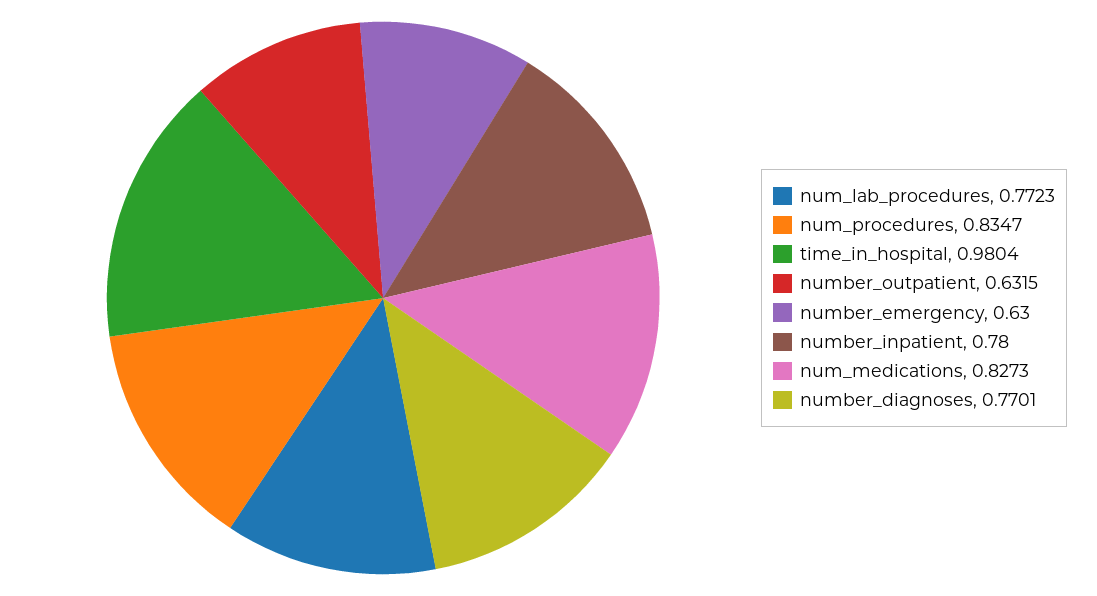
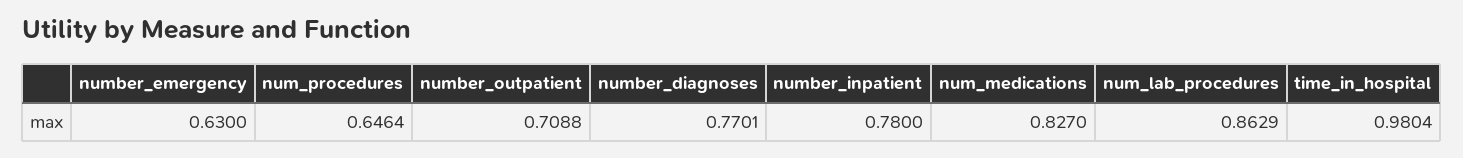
  {
-   "num_lab_procedures": 0.7723,
+   "num_lab_procedures": 0.8629,
-   "num_procedures": 0.8347,
+   "num_procedures": 0.6464,
    "time_in_hospital": 0.9804,
-   "number_outpatient": 0.6315,
+   "number_outpatient": 0.7088,
    "number_emergency": 0.63,
    "number_inpatient": 0.78,
-   "num_medications": 0.8273,
+   "num_medications": 0.827,
    "number_diagnoses": 0.7701
  }

